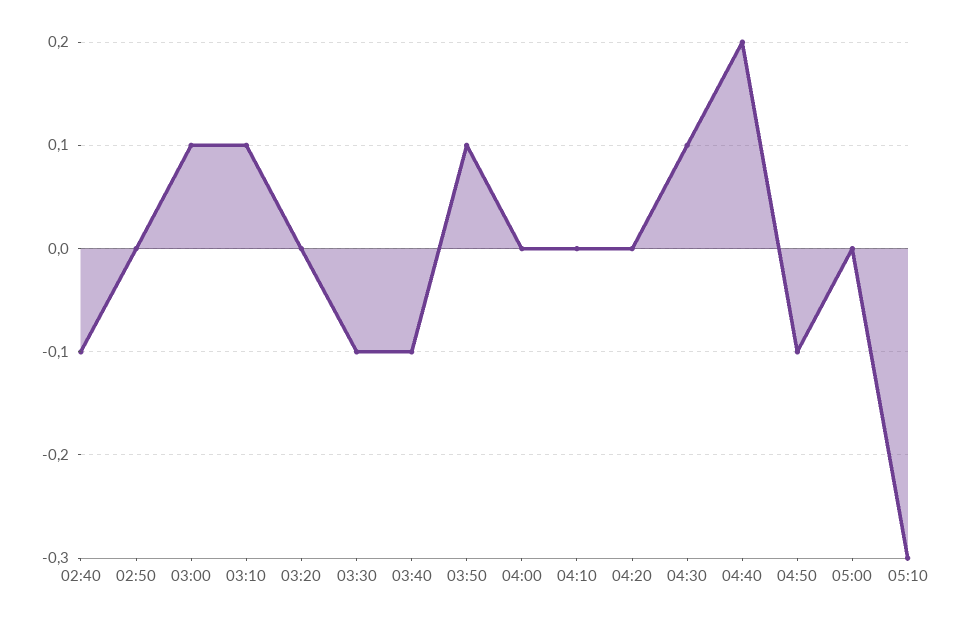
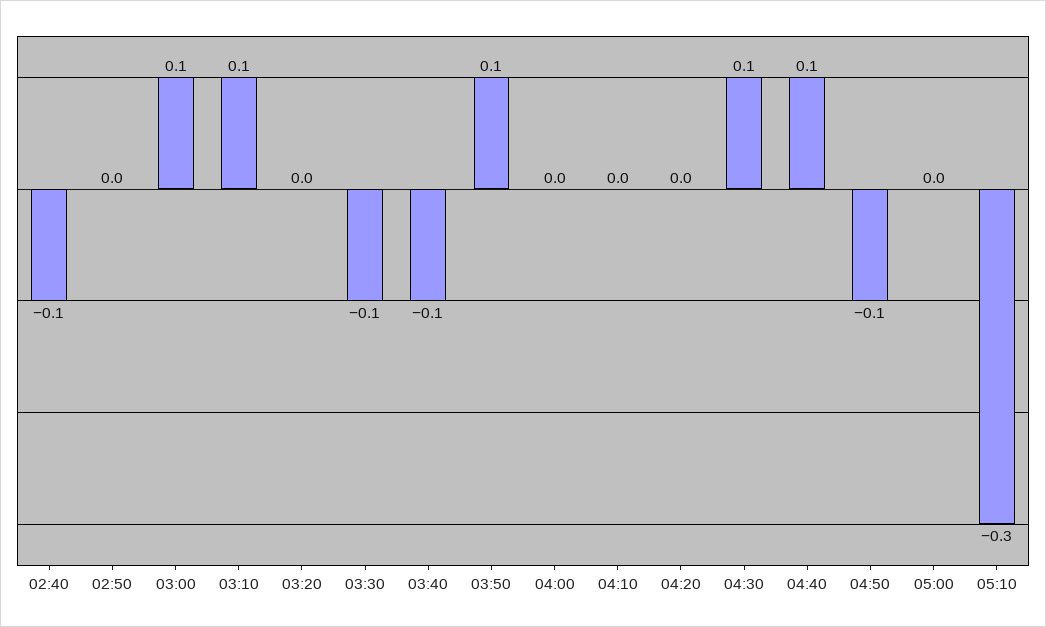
  {
    "02:40": -0.1,
    "02:50": 0,
    "03:00": 0.1,
    "03:10": 0.1,
    "03:20": 0,
    "03:30": -0.1,
    "03:40": -0.1,
    "03:50": 0.1,
    "04:00": 0,
    "04:10": 0,
    "04:20": 0,
    "04:30": 0.1,
-   "04:40": 0.2,
+   "04:40": 0.1,
    "04:50": -0.1,
    "05:00": 0,
    "05:10": -0.3
  }

